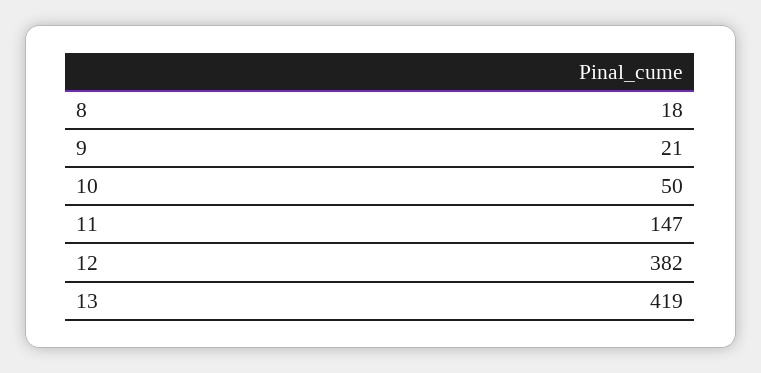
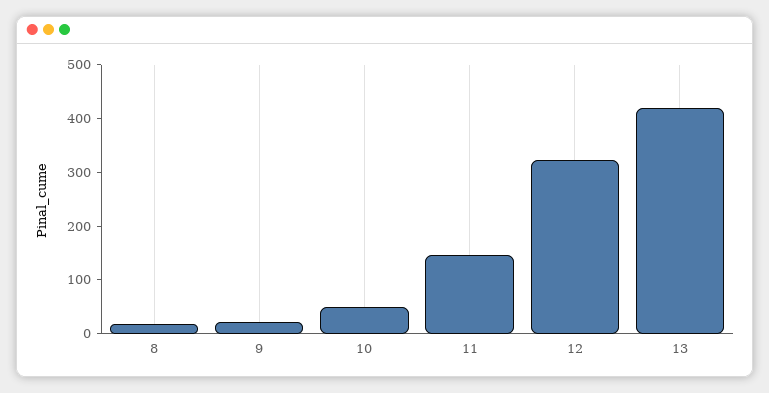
  {
    "8": 18,
    "9": 21,
    "10": 50,
    "11": 147,
-   "12": 382,
+   "12": 320,
    "13": 419
  }

